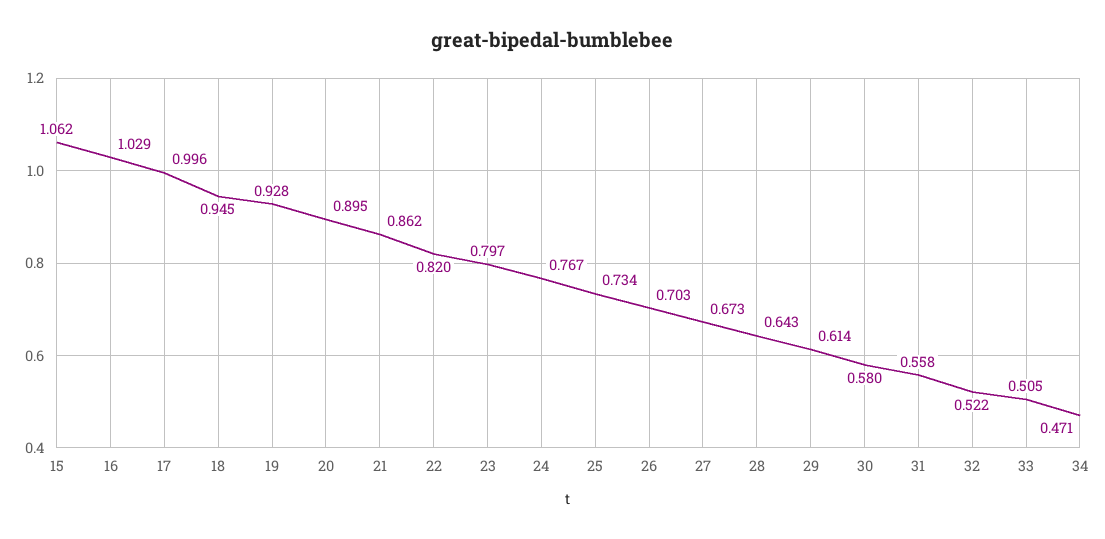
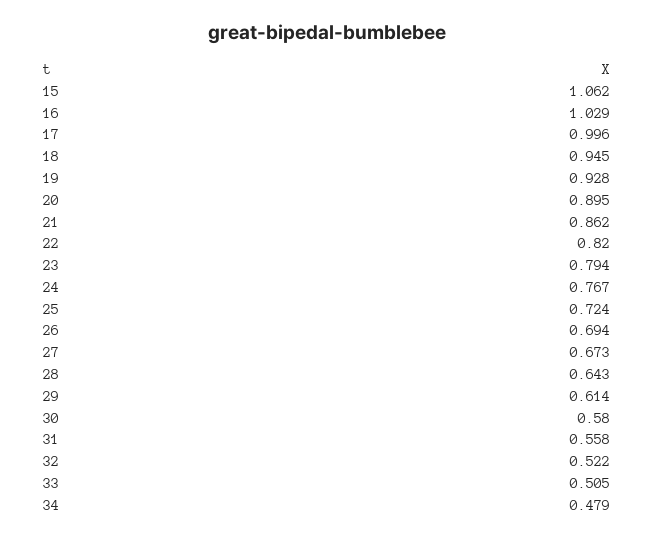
  {
    "15": 1.062,
    "16": 1.029,
    "17": 0.996,
    "18": 0.945,
    "19": 0.928,
    "20": 0.895,
    "21": 0.862,
    "22": 0.82,
-   "23": 0.797,
+   "23": 0.794,
    "24": 0.767,
-   "25": 0.734,
+   "25": 0.724,
-   "26": 0.703,
+   "26": 0.694,
    "27": 0.673,
    "28": 0.643,
    "29": 0.614,
    "30": 0.58,
    "31": 0.558,
    "32": 0.522,
    "33": 0.505,
-   "34": 0.471
+   "34": 0.479
  }

